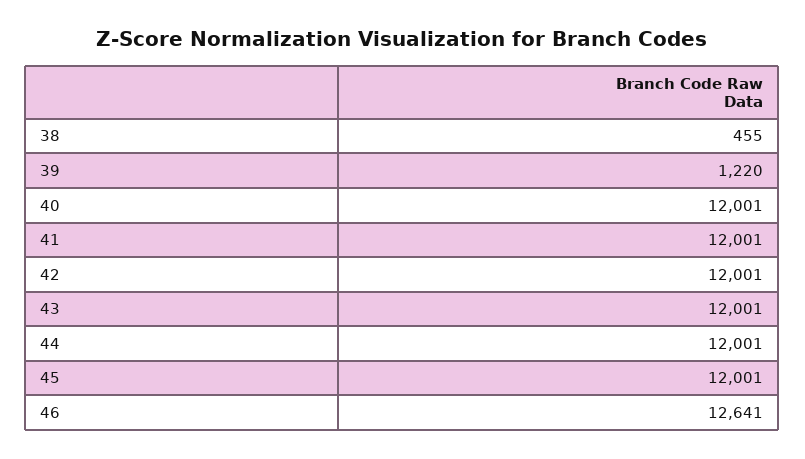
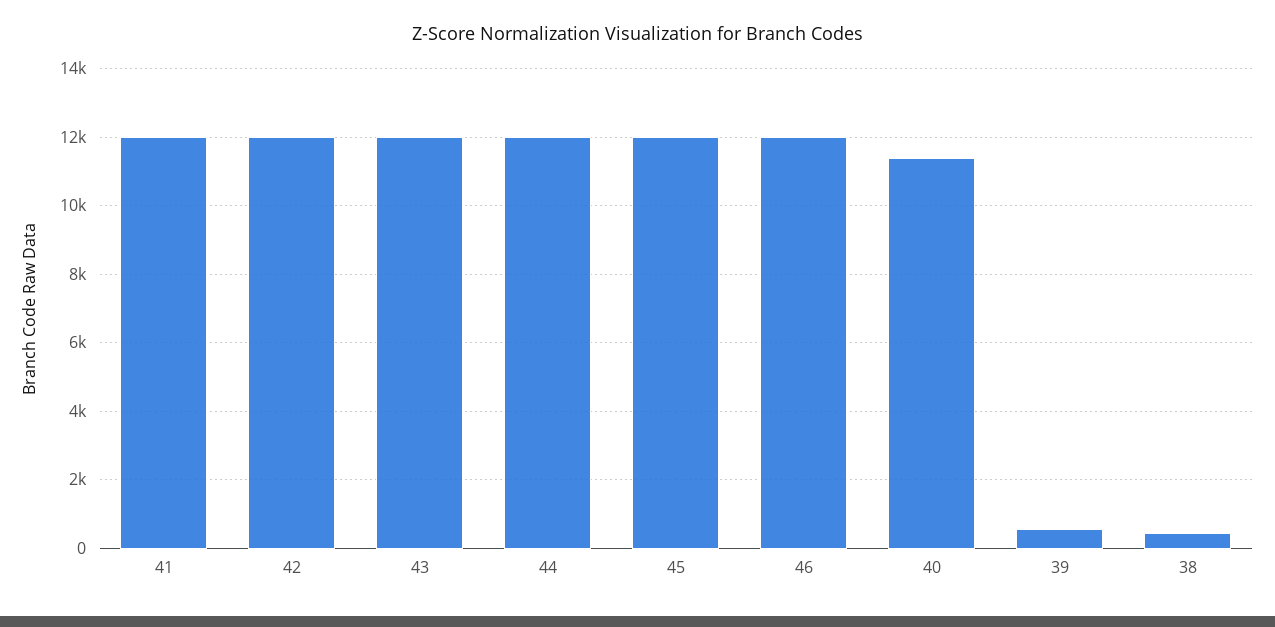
  {
    "38": 455,
-   "39": 1220,
+   "39": 600,
-   "40": 12001,
+   "40": 11400,
    "41": 12001,
    "42": 12001,
    "43": 12001,
    "44": 12001,
    "45": 12001,
-   "46": 12641
+   "46": 12000
  }

